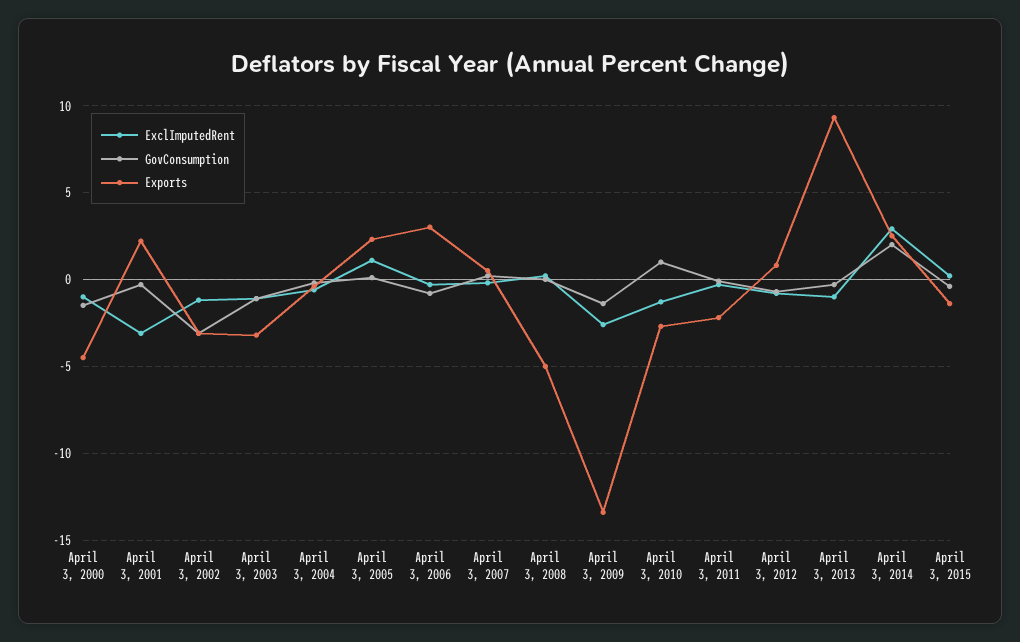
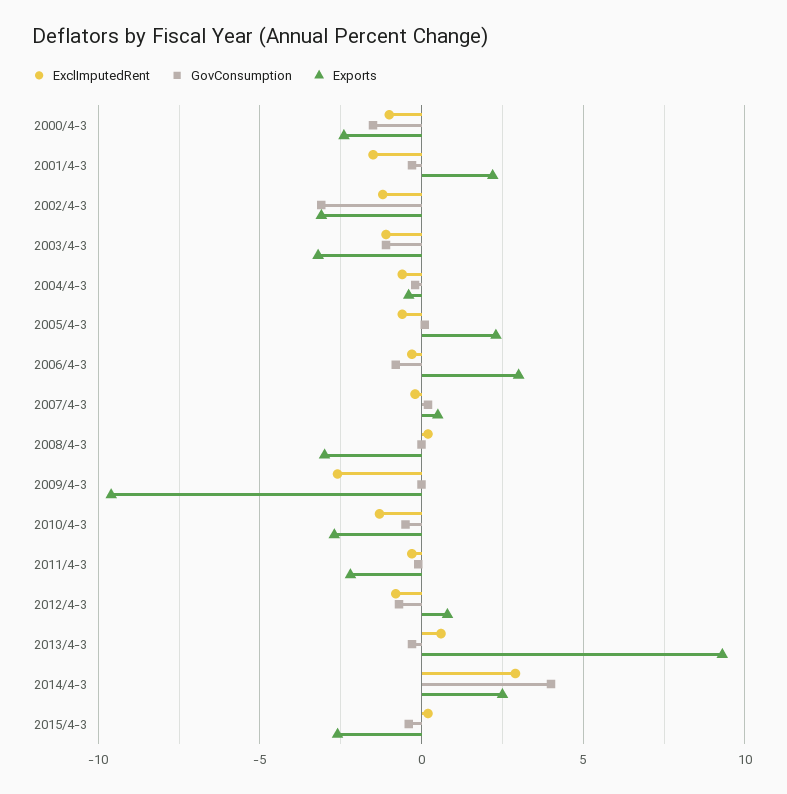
  {
    "ExclImputedRent": {
      "April 3, 2000": -1,
-     "April 3, 2001": -3,
+     "April 3, 2001": -1.5,
      "April 3, 2002": -1,
      "April 3, 2003": -1,
      "April 3, 2004": -0.5,
-     "April 3, 2005": 1,
+     "April 3, 2005": -0.5,
      "April 3, 2006": -0.5,
      "April 3, 2007": 0,
      "April 3, 2008": 0,
      "April 3, 2009": -2.5,
      "April 3, 2010": -1.5,
      "April 3, 2011": -0.5,
      "April 3, 2012": -1,
-     "April 3, 2013": -1,
+     "April 3, 2013": 0.5,
      "April 3, 2014": 3,
      "April 3, 2015": 0
    },
    "GovConsumption": {
      "April 3, 2000": -1.5,
      "April 3, 2001": -0.5,
      "April 3, 2002": -3,
      "April 3, 2003": -1,
      "April 3, 2004": 0,
      "April 3, 2005": 0,
      "April 3, 2006": -1,
      "April 3, 2007": 0,
      "April 3, 2008": 0,
-     "April 3, 2009": -1.5,
+     "April 3, 2009": 0,
-     "April 3, 2010": 1,
+     "April 3, 2010": -0.5,
      "April 3, 2011": 0,
      "April 3, 2012": -0.5,
      "April 3, 2013": -0.5,
-     "April 3, 2014": 2,
+     "April 3, 2014": 4,
      "April 3, 2015": -0.5
    },
    "Exports": {
-     "April 3, 2000": -4.5,
+     "April 3, 2000": -2.5,
      "April 3, 2001": 2,
      "April 3, 2002": -3,
      "April 3, 2003": -3,
      "April 3, 2004": -0.5,
      "April 3, 2005": 2.5,
      "April 3, 2006": 3,
      "April 3, 2007": 0.5,
-     "April 3, 2008": -5,
+     "April 3, 2008": -3,
-     "April 3, 2009": -13.5,
+     "April 3, 2009": -9.5,
      "April 3, 2010": -2.5,
      "April 3, 2011": -2,
      "April 3, 2012": 1,
      "April 3, 2013": 9.5,
      "April 3, 2014": 2.5,
-     "April 3, 2015": -1.5
+     "April 3, 2015": -2.5
    }
  }

